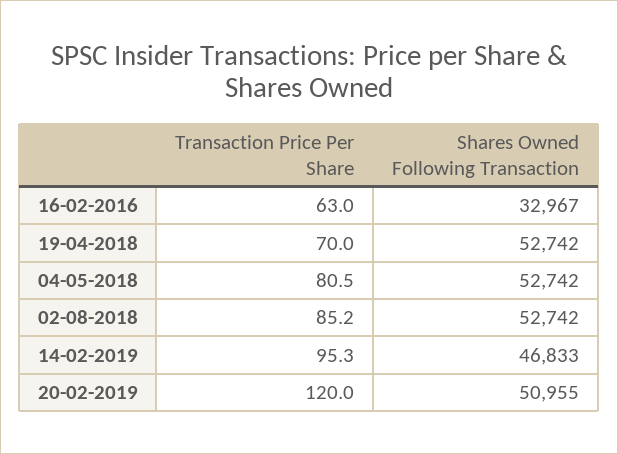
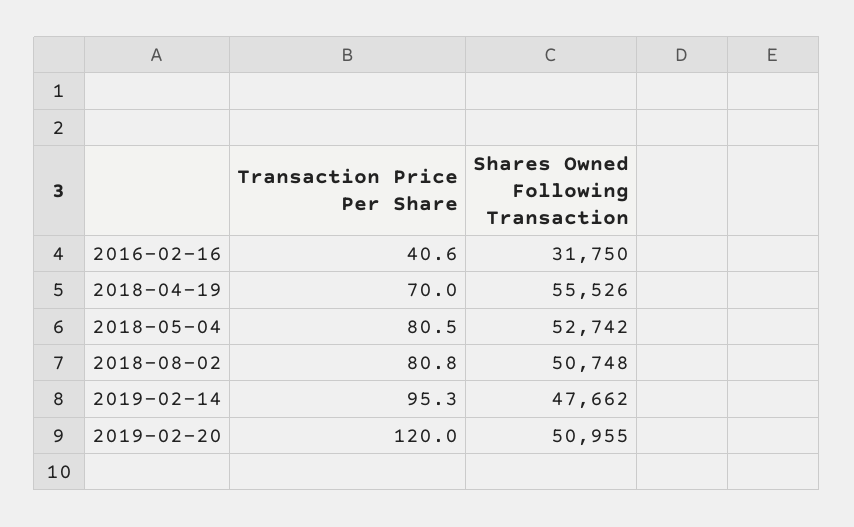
  {
    "Transaction Price Per Share": {
-     "16-02-2016": 63,
+     "16-02-2016": 40.6,
      "19-04-2018": 70,
      "04-05-2018": 80.5,
-     "02-08-2018": 85.2,
+     "02-08-2018": 80.8,
      "14-02-2019": 95.3,
      "20-02-2019": 120
    },
    "Shares Owned Following Transaction": {
-     "16-02-2016": 32967,
+     "16-02-2016": 31750,
-     "19-04-2018": 52742,
+     "19-04-2018": 55526,
      "04-05-2018": 52742,
-     "02-08-2018": 52742,
+     "02-08-2018": 50748,
-     "14-02-2019": 46833,
+     "14-02-2019": 47662,
      "20-02-2019": 50955
    }
  }

